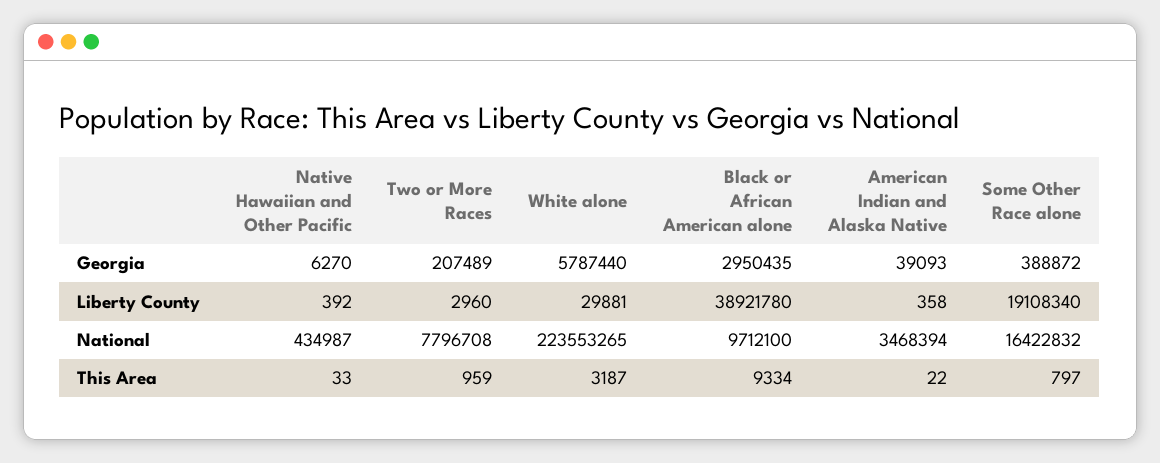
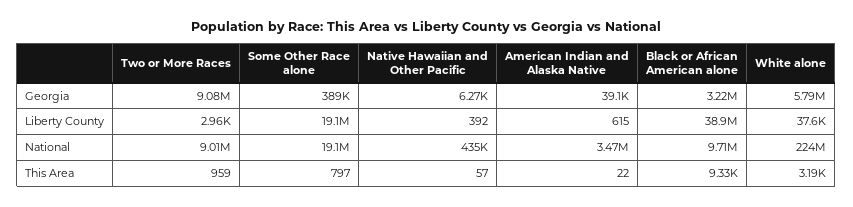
  {
    "Native Hawaiian and Other Pacific": {
      "Georgia": 6270,
      "Liberty County": 392,
      "National": 434987,
-     "This Area": 33
+     "This Area": 57
    },
    "Two or More Races": {
-     "Georgia": 207489,
+     "Georgia": 9080000,
      "Liberty County": 2960,
-     "National": 7796708,
+     "National": 9010000,
      "This Area": 959
    },
    "White alone": {
      "Georgia": 5787440,
-     "Liberty County": 29881,
+     "Liberty County": 37600,
      "National": 223553265,
      "This Area": 3187
    },
    "Black or African American alone": {
-     "Georgia": 2950435,
+     "Georgia": 3220000,
      "Liberty County": 38921780,
      "National": 9712100,
      "This Area": 9334
    },
    "American Indian and Alaska Native": {
      "Georgia": 39093,
-     "Liberty County": 358,
+     "Liberty County": 615,
      "National": 3468394,
      "This Area": 22
    },
    "Some Other Race alone": {
      "Georgia": 388872,
      "Liberty County": 19108340,
-     "National": 16422832,
+     "National": 19100000,
      "This Area": 797
    }
  }

